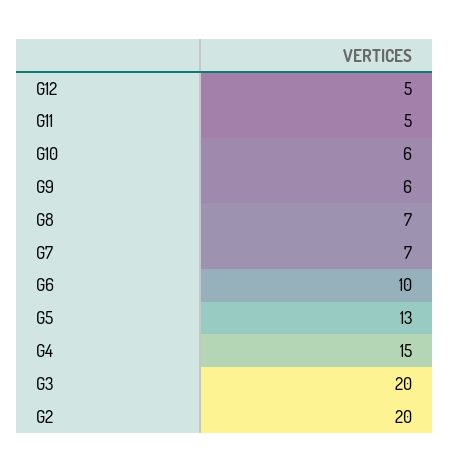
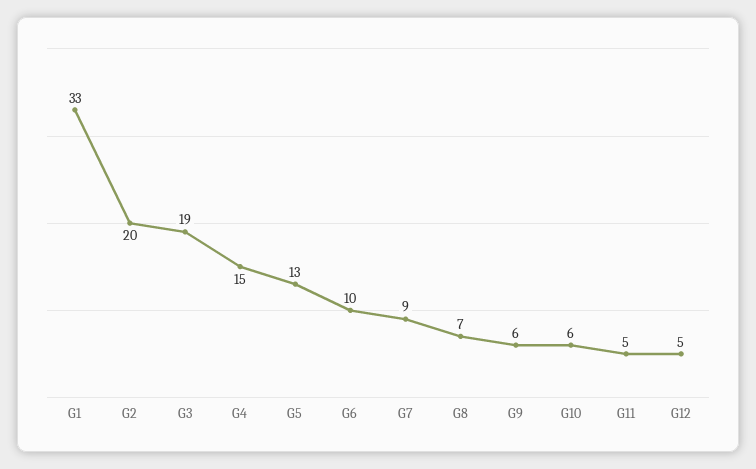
  {
    "G12": 5,
    "G11": 5,
    "G10": 6,
    "G9": 6,
    "G8": 7,
-   "G7": 7,
+   "G7": 9,
    "G6": 10,
    "G5": 13,
    "G4": 15,
-   "G3": 20,
+   "G3": 19,
-   "G2": 20
+   "G2": 20,
+   "G1": 33
  }

